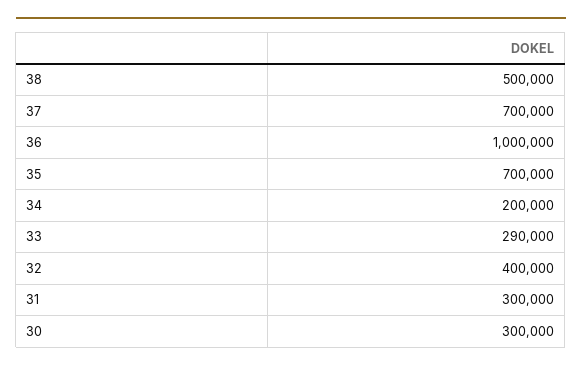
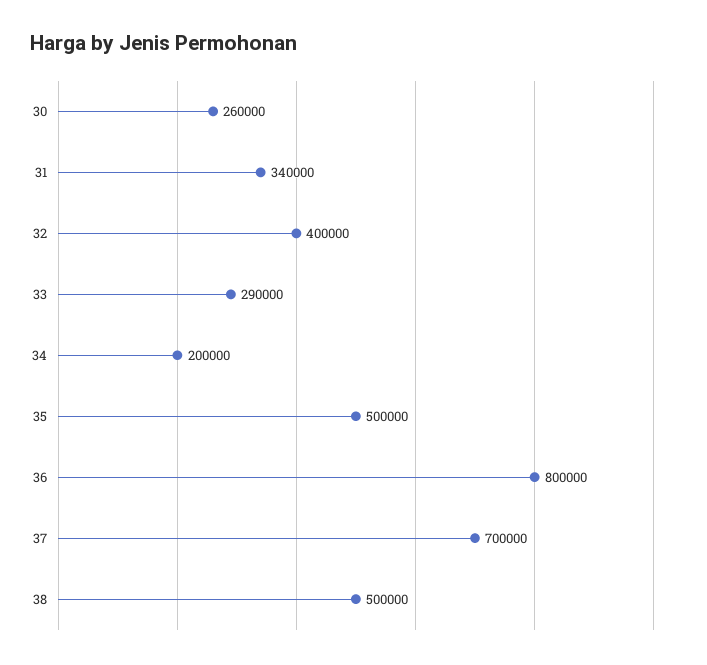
  {
    "38": 500000,
    "37": 700000,
-   "36": 1000000,
+   "36": 800000,
-   "35": 700000,
+   "35": 500000,
    "34": 200000,
    "33": 290000,
    "32": 400000,
-   "31": 300000,
+   "31": 340000,
-   "30": 300000
+   "30": 260000
  }

